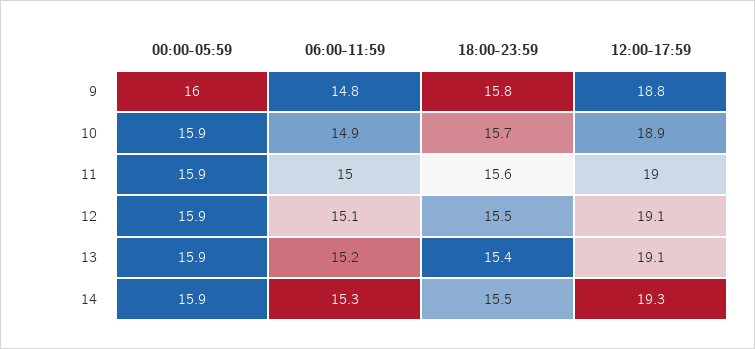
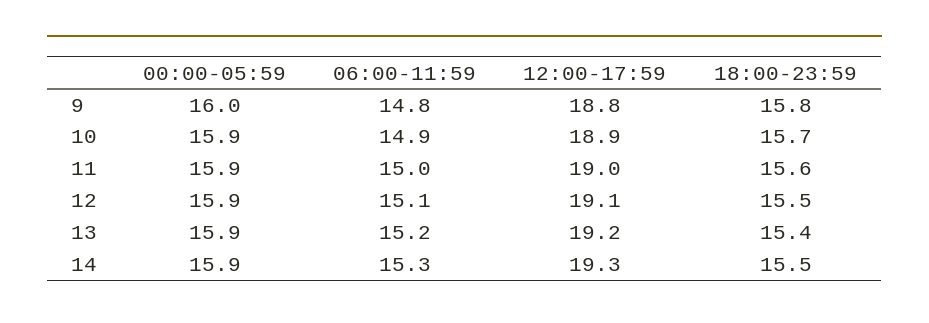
  {
    "00:00-05:59": {
      "9": 16,
      "10": 15.9,
      "11": 15.9,
      "12": 15.9,
      "13": 15.9,
      "14": 15.9
    },
    "06:00-11:59": {
      "9": 14.8,
      "10": 14.9,
      "11": 15,
      "12": 15.1,
      "13": 15.2,
      "14": 15.3
    },
    "18:00-23:59": {
      "9": 15.8,
      "10": 15.7,
      "11": 15.6,
      "12": 15.5,
      "13": 15.4,
      "14": 15.5
    },
    "12:00-17:59": {
      "9": 18.8,
      "10": 18.9,
      "11": 19,
      "12": 19.1,
-     "13": 19.1,
+     "13": 19.2,
      "14": 19.3
    }
  }

